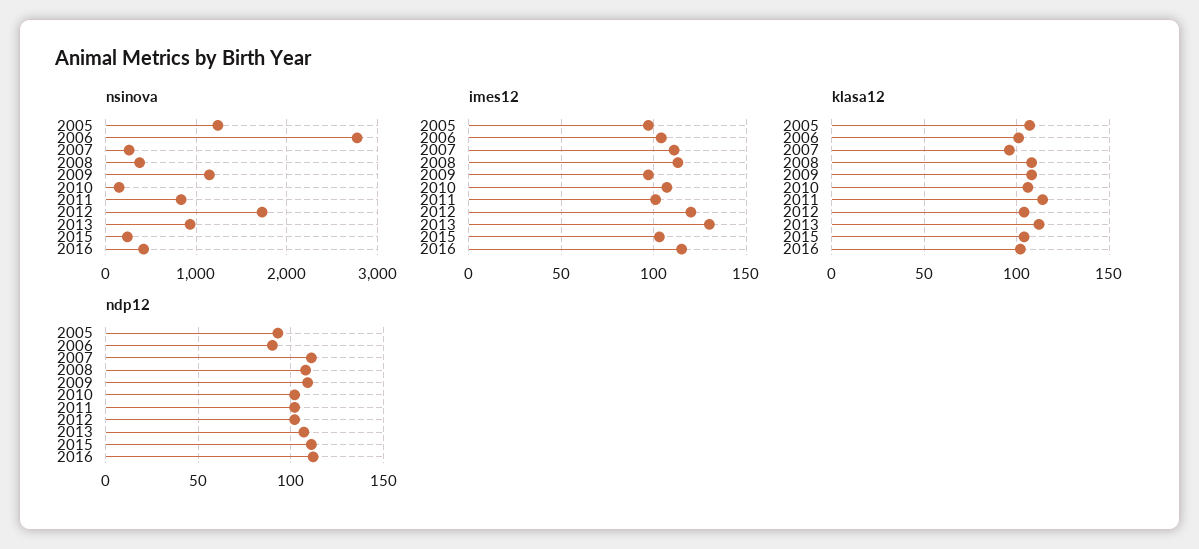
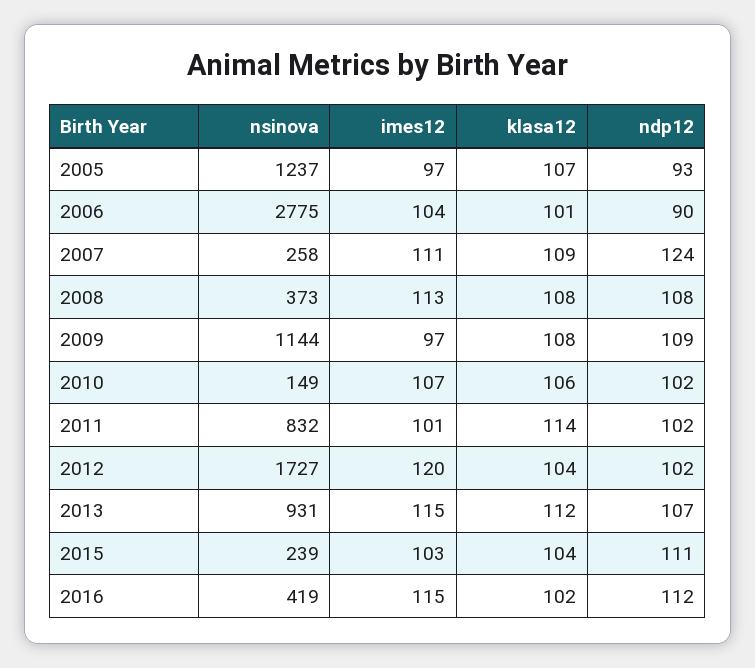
  {
    "nsinova": {
      "2005": 1237,
      "2006": 2775,
      "2007": 258,
      "2008": 373,
      "2009": 1144,
      "2010": 149,
      "2011": 832,
      "2012": 1727,
      "2013": 931,
      "2015": 239,
      "2016": 419
    },
    "imes12": {
      "2005": 97,
      "2006": 104,
      "2007": 111,
      "2008": 113,
      "2009": 97,
      "2010": 107,
      "2011": 101,
      "2012": 120,
-     "2013": 130,
+     "2013": 115,
      "2015": 103,
      "2016": 115
    },
    "klasa12": {
      "2005": 107,
      "2006": 101,
-     "2007": 95,
+     "2007": 109,
      "2008": 108,
      "2009": 108,
      "2010": 106,
      "2011": 114,
      "2012": 104,
      "2013": 112,
      "2015": 104,
      "2016": 102
    },
    "ndp12": {
      "2005": 93,
      "2006": 90,
-     "2007": 110,
+     "2007": 124,
      "2008": 108,
      "2009": 109,
      "2010": 102,
      "2011": 102,
      "2012": 102,
      "2013": 107,
      "2015": 111,
      "2016": 112
    }
  }

